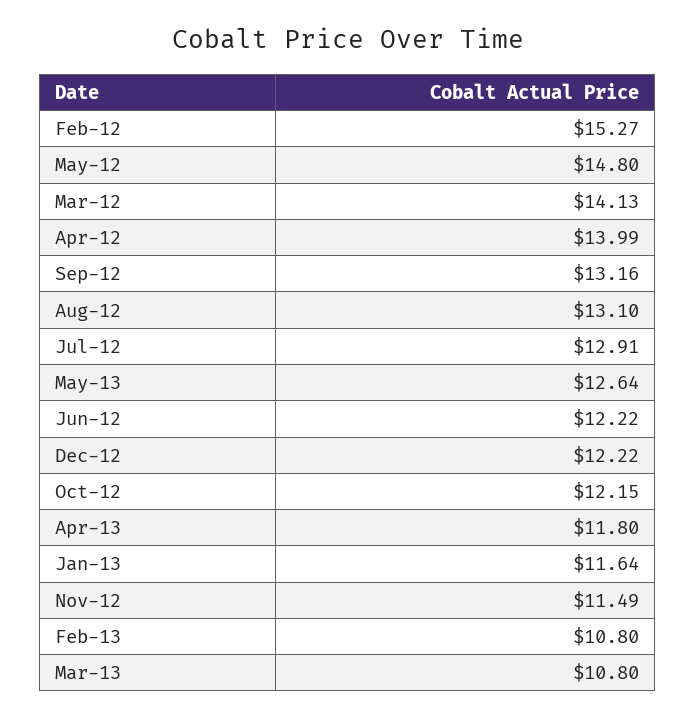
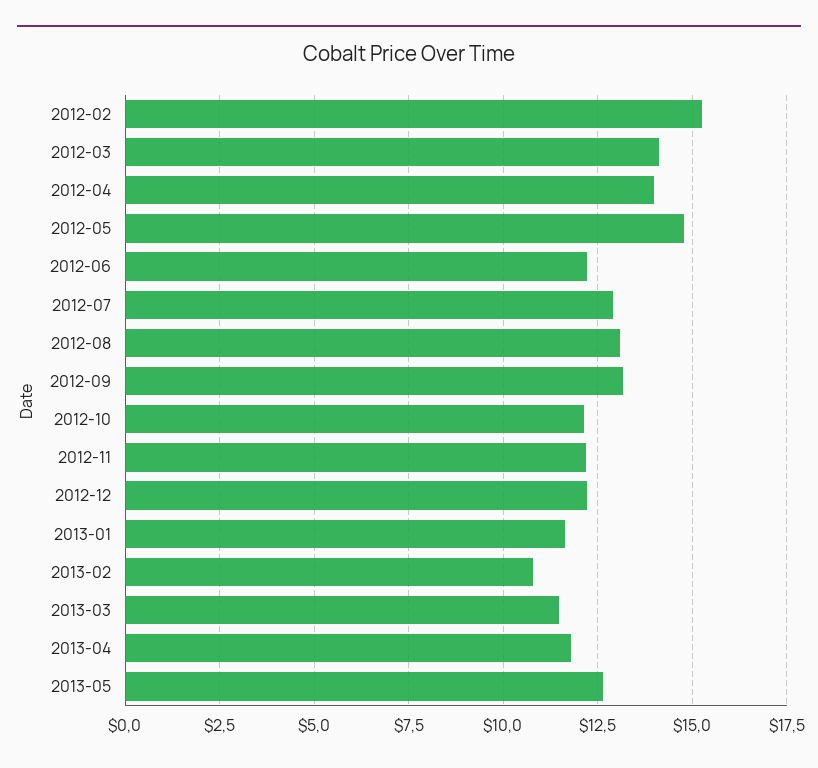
  {
    "Feb-12": 15.27,
    "May-12": 14.8,
    "Mar-12": 14.13,
    "Apr-12": 13.99,
    "Sep-12": 13.16,
    "Aug-12": 13.1,
    "Jul-12": 12.91,
    "May-13": 12.64,
    "Jun-12": 12.22,
    "Dec-12": 12.22,
    "Oct-12": 12.15,
    "Apr-13": 11.8,
    "Jan-13": 11.64,
-   "Nov-12": 11.49,
+   "Nov-12": 12.25,
    "Feb-13": 10.8,
-   "Mar-13": 10.8
+   "Mar-13": 11.5
  }

